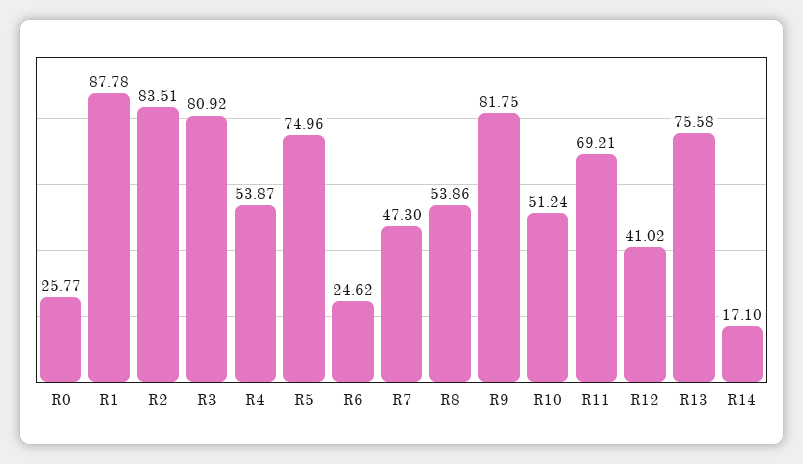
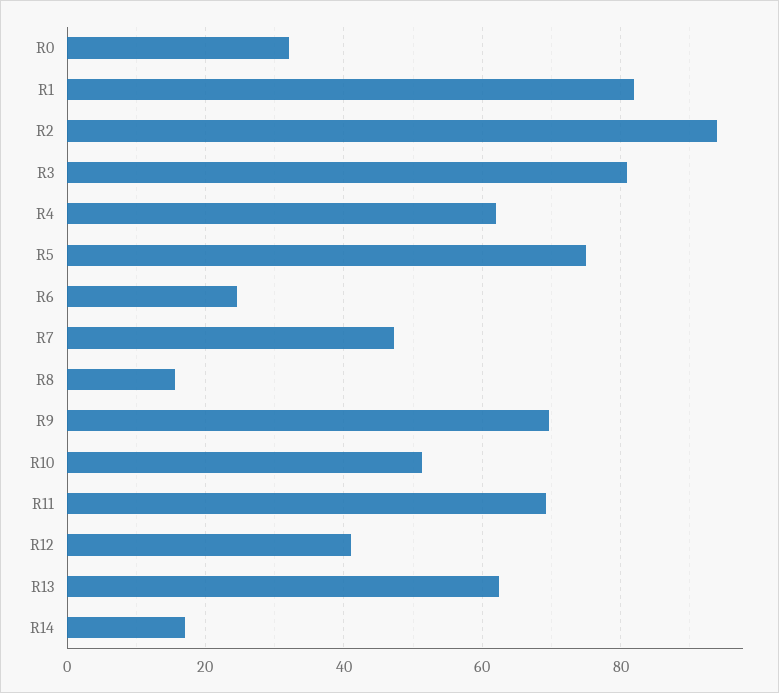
  {
-   "R0": 25.77,
+   "R0": 32,
-   "R1": 87.78,
+   "R1": 82,
-   "R2": 83.51,
+   "R2": 94,
    "R3": 80.92,
-   "R4": 53.87,
+   "R4": 62,
    "R5": 74.96,
    "R6": 24.62,
    "R7": 47.3,
-   "R8": 53.86,
+   "R8": 16,
-   "R9": 81.75,
+   "R9": 70,
    "R10": 51.24,
    "R11": 69.21,
    "R12": 41.02,
-   "R13": 75.58,
+   "R13": 62,
    "R14": 17.1
  }

